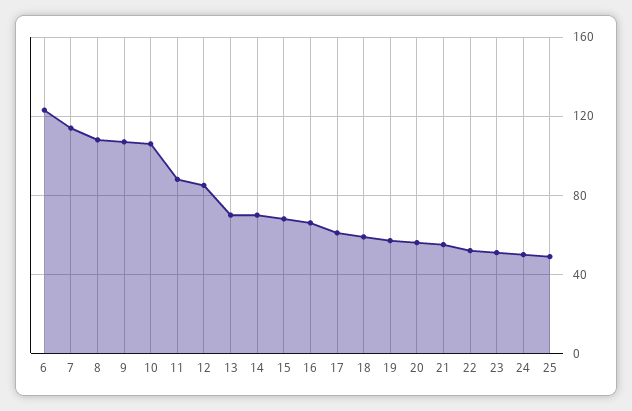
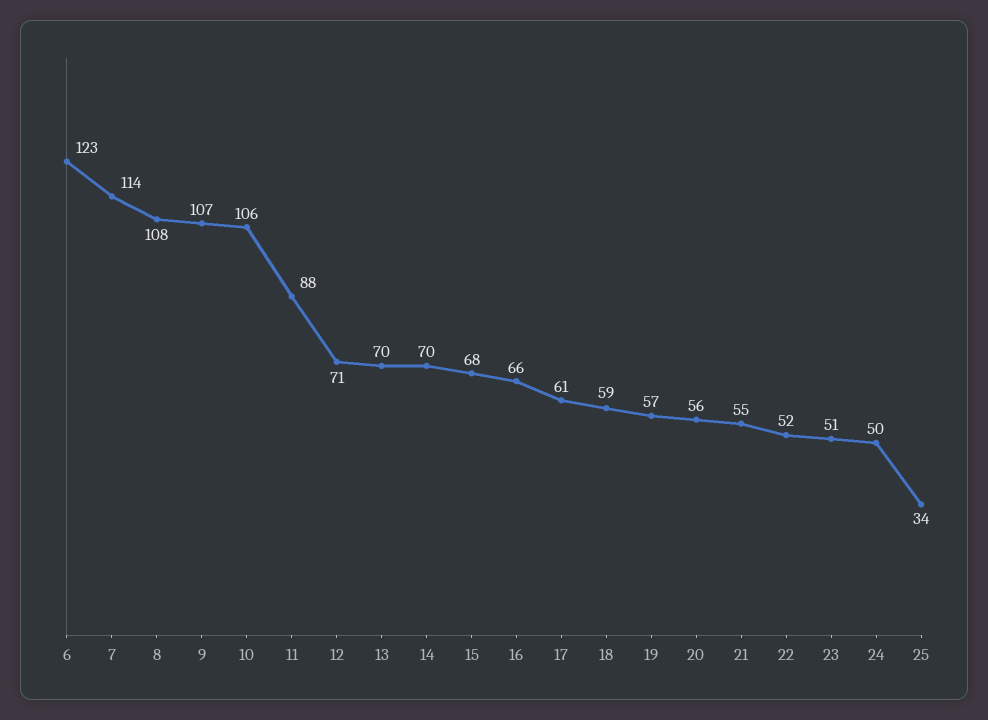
  {
    "6": 123,
    "7": 114,
    "8": 108,
    "9": 107,
    "10": 106,
    "11": 88,
-   "12": 85,
+   "12": 71,
    "13": 70,
    "14": 70,
    "15": 68,
    "16": 66,
    "17": 61,
    "18": 59,
    "19": 57,
    "20": 56,
    "21": 55,
    "22": 52,
    "23": 51,
    "24": 50,
-   "25": 50
+   "25": 34
  }

